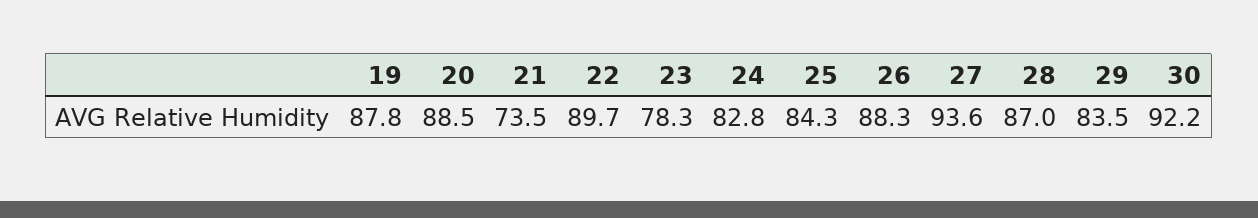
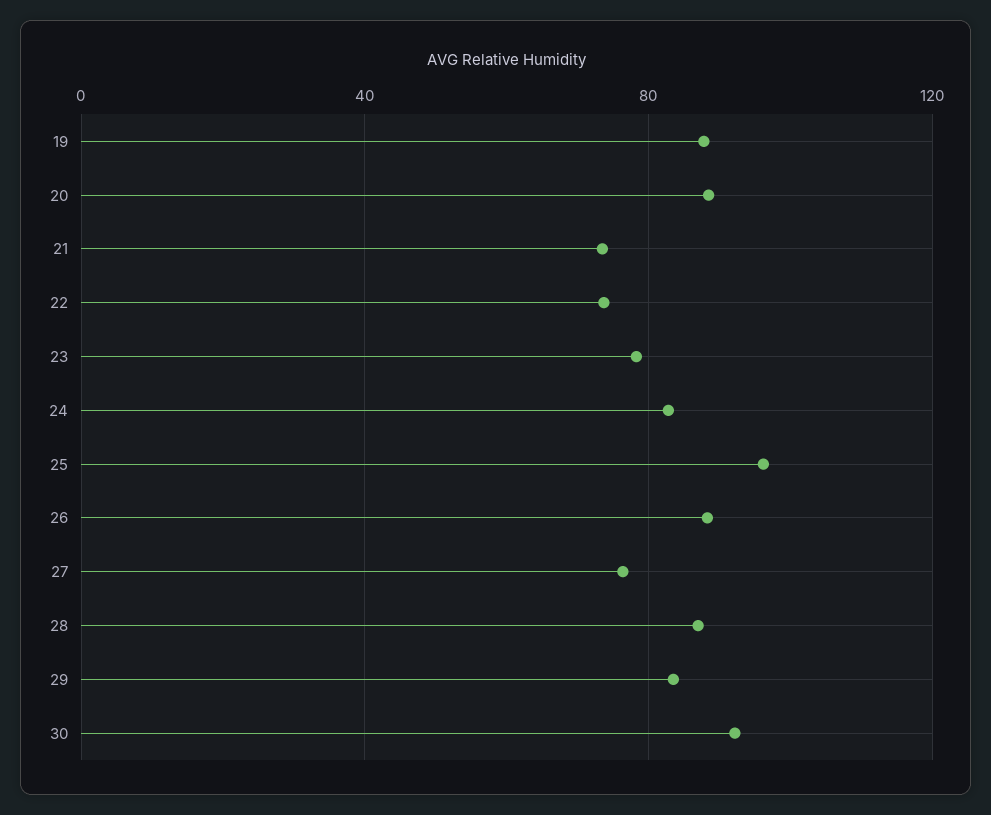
  {
    "19": 87.8,
    "20": 88.5,
    "21": 73.5,
-   "22": 89.7,
+   "22": 75,
    "23": 78.3,
    "24": 82.8,
-   "25": 84.3,
+   "25": 95,
    "26": 88.3,
-   "27": 93.6,
+   "27": 75,
    "28": 87,
    "29": 83.5,
    "30": 92.2
  }

